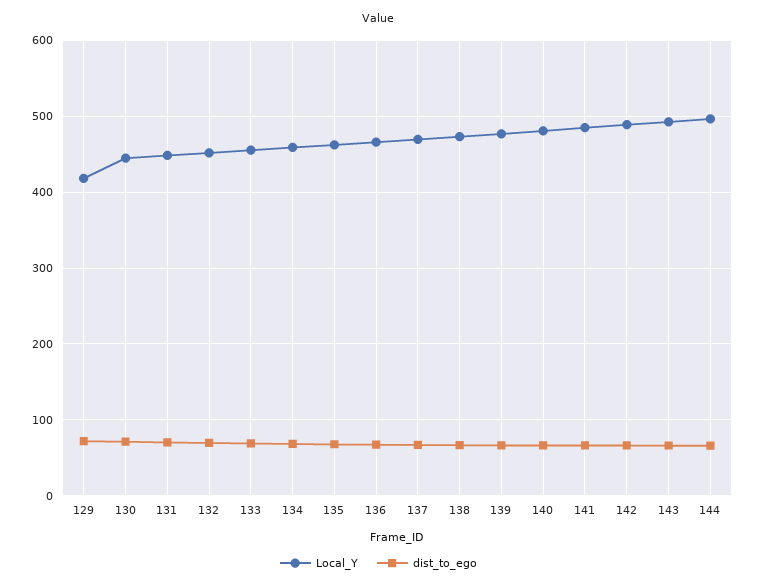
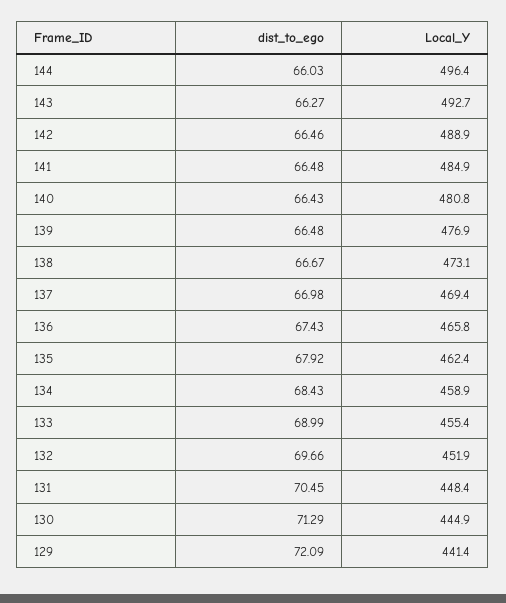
  {
    "Local_Y": {
-     "129": 420,
+     "129": 441.4,
      "130": 444.9,
      "131": 448.4,
      "132": 451.9,
      "133": 455.4,
      "134": 458.9,
      "135": 462.4,
      "136": 465.8,
      "137": 469.4,
      "138": 473.1,
      "139": 476.9,
      "140": 480.8,
      "141": 484.9,
      "142": 488.9,
      "143": 492.7,
      "144": 496.4
    },
    "dist_to_ego": {
      "129": 72.09,
      "130": 71.29,
      "131": 70.45,
      "132": 69.66,
      "133": 68.99,
      "134": 68.43,
      "135": 67.92,
      "136": 67.43,
      "137": 66.98,
      "138": 66.67,
      "139": 66.48,
      "140": 66.43,
      "141": 66.48,
      "142": 66.46,
      "143": 66.27,
      "144": 66.03
    }
  }

